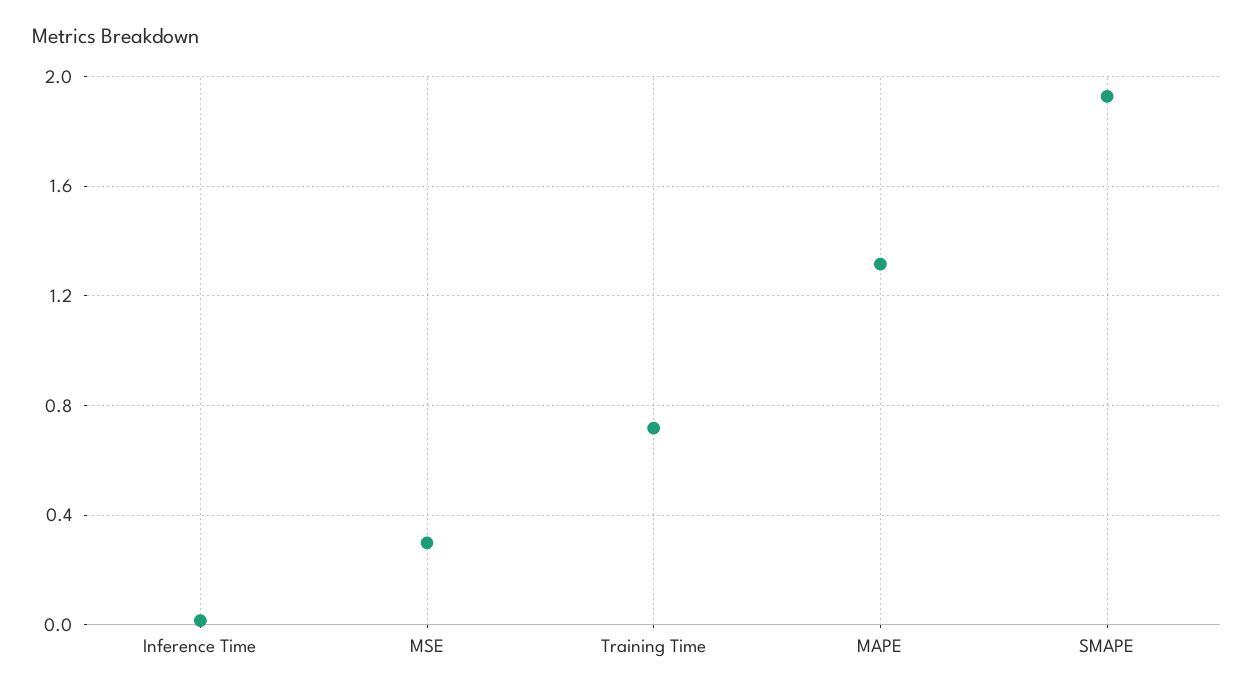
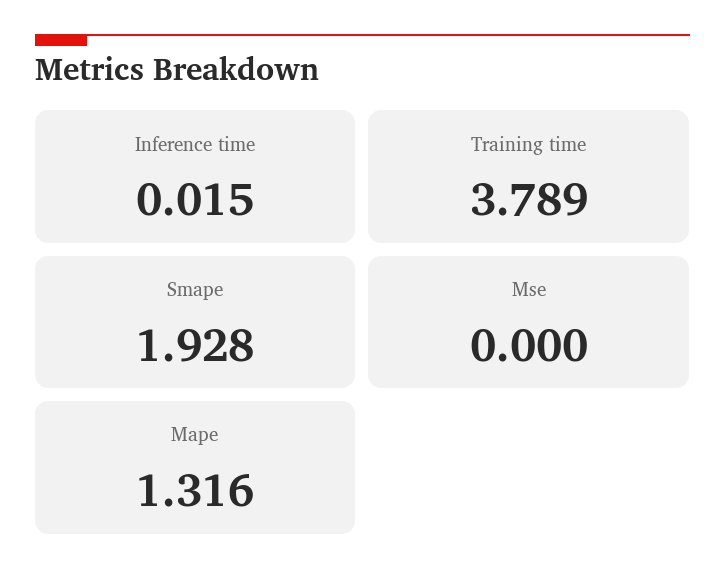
  {
    "Inference Time": 0.015,
-   "MSE": 0.3,
+   "MSE": 0,
-   "Training Time": 0.7,
+   "Training Time": 3.789,
    "MAPE": 1.316,
    "SMAPE": 1.928
  }

